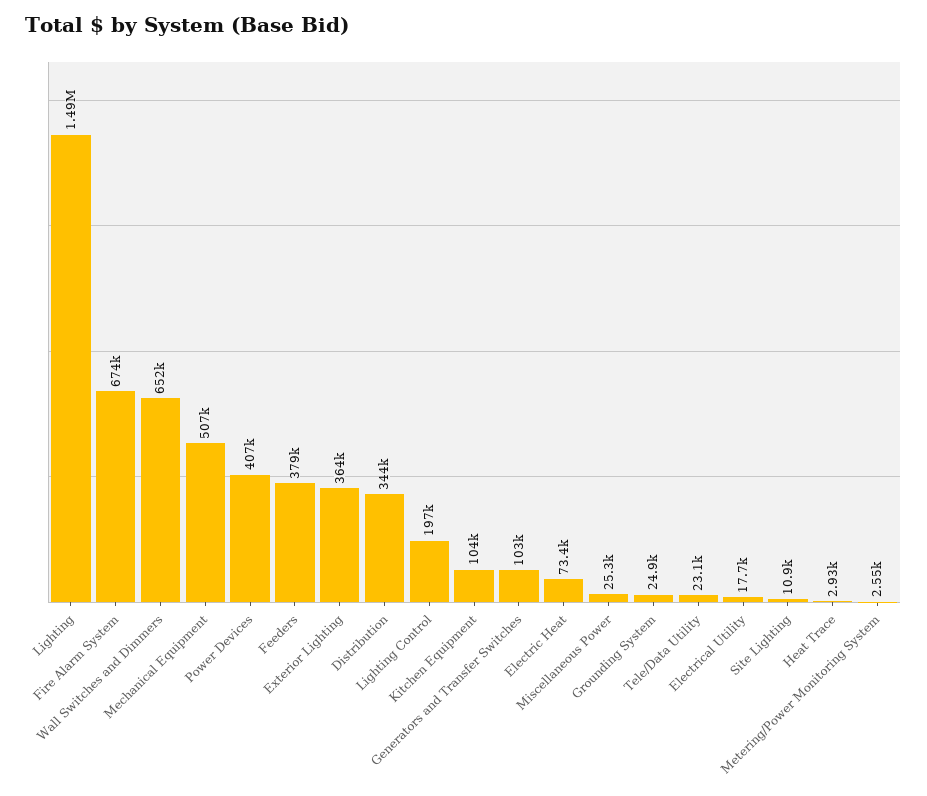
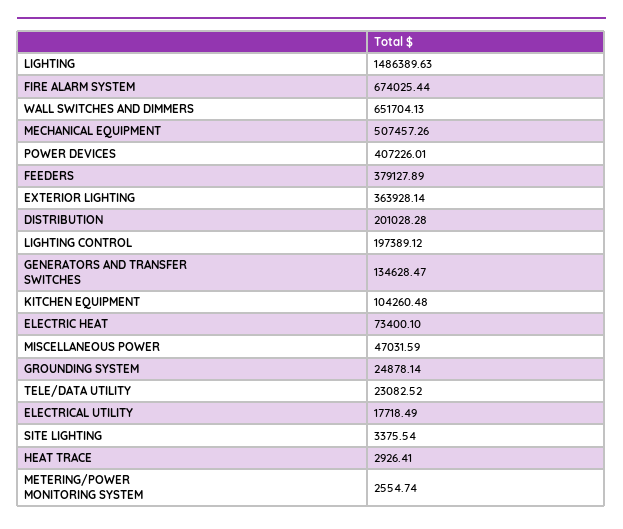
  {
    "Lighting": 1486389.63,
    "Fire Alarm System": 674025.44,
    "Wall Switches and Dimmers": 651704.13,
    "Mechanical Equipment": 507457.26,
    "Power Devices": 407226.01,
    "Feeders": 379127.89,
    "Exterior Lighting": 363928.14,
-   "Distribution": 344000,
+   "Distribution": 201028.28,
    "Lighting Control": 197389.12,
    "Kitchen Equipment": 104260.48,
-   "Generators and Transfer Switches": 103000,
+   "Generators and Transfer Switches": 134628.47,
    "Electric Heat": 73400.1,
-   "Miscellaneous Power": 25300,
+   "Miscellaneous Power": 47031.59,
    "Grounding System": 24878.14,
    "Tele/Data Utility": 23082.52,
    "Electrical Utility": 17718.49,
-   "Site Lighting": 10900,
+   "Site Lighting": 3375.54,
    "Heat Trace": 2926.41,
    "Metering/Power Monitoring System": 2554.74
  }

